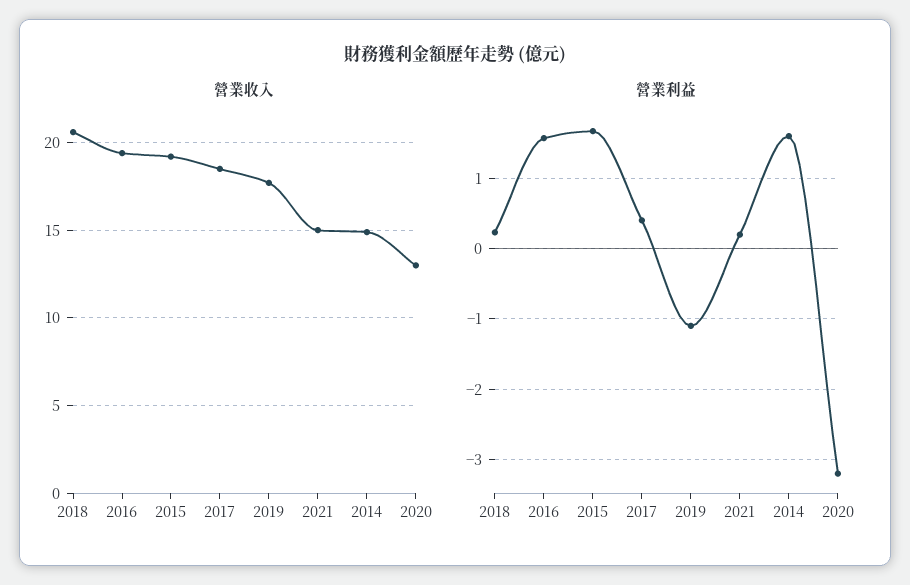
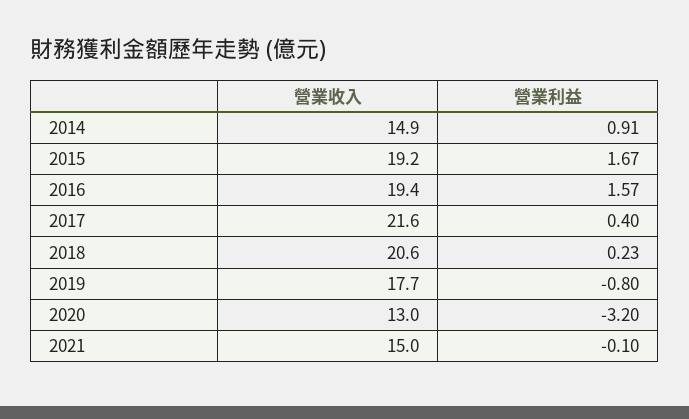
  {
    "營業收入": {
      "2018": 20.6,
      "2016": 19.4,
      "2015": 19.2,
-     "2017": 18.5,
+     "2017": 21.6,
      "2019": 17.7,
      "2021": 15,
      "2014": 14.9,
      "2020": 13
    },
    "營業利益": {
      "2018": 0.23,
      "2016": 1.57,
      "2015": 1.67,
      "2017": 0.4,
-     "2019": -1.1,
+     "2019": -0.8,
-     "2021": 0.2,
+     "2021": -0.1,
-     "2014": 1.6,
+     "2014": 0.91,
      "2020": -3.2
    }
  }

